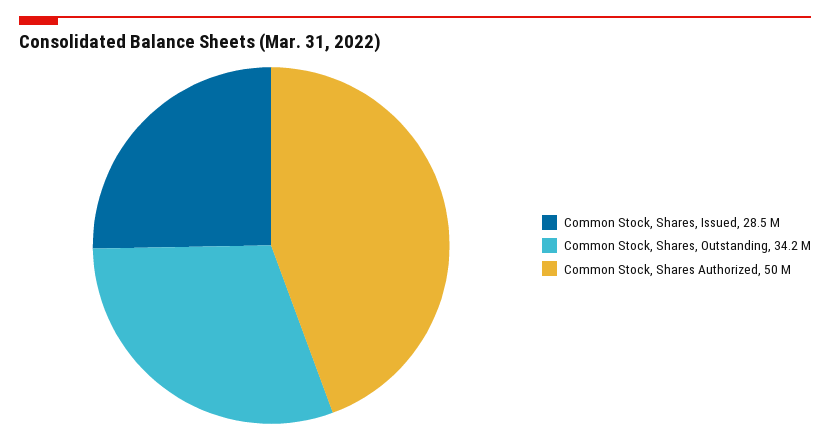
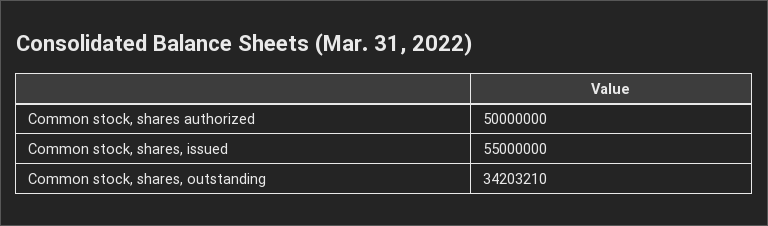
  {
-   "Common Stock, Shares, Issued": 28500000,
+   "Common Stock, Shares, Issued": 55000000,
    "Common Stock, Shares, Outstanding": 34203210,
    "Common Stock, Shares Authorized": 50000000
  }

